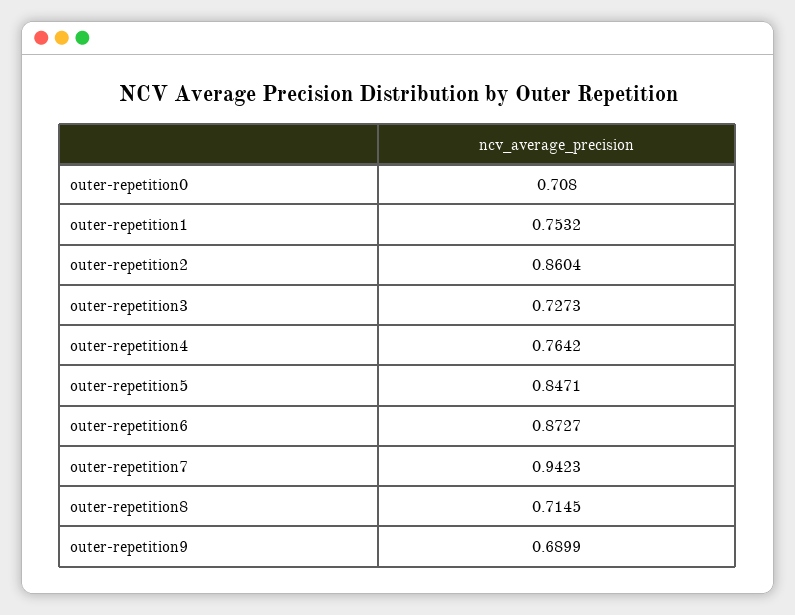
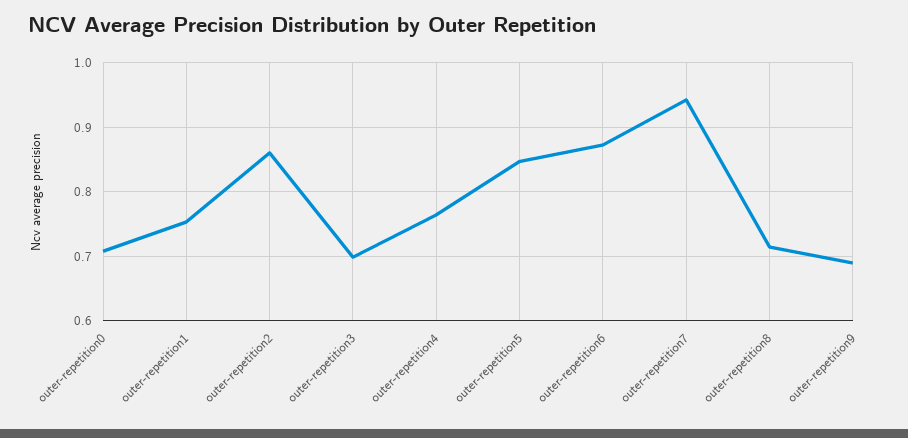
  {
    "outer-repetition0": 0.708,
    "outer-repetition1": 0.7532,
    "outer-repetition2": 0.8604,
-   "outer-repetition3": 0.7273,
+   "outer-repetition3": 0.7,
    "outer-repetition4": 0.7642,
    "outer-repetition5": 0.8471,
    "outer-repetition6": 0.8727,
    "outer-repetition7": 0.9423,
    "outer-repetition8": 0.7145,
    "outer-repetition9": 0.6899
  }

